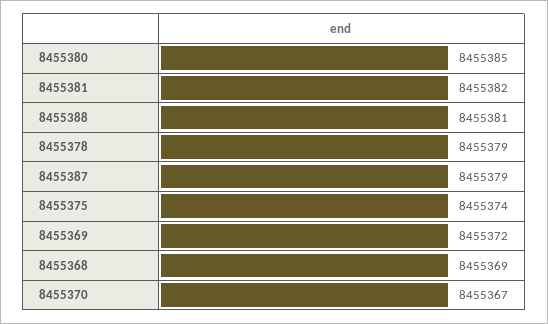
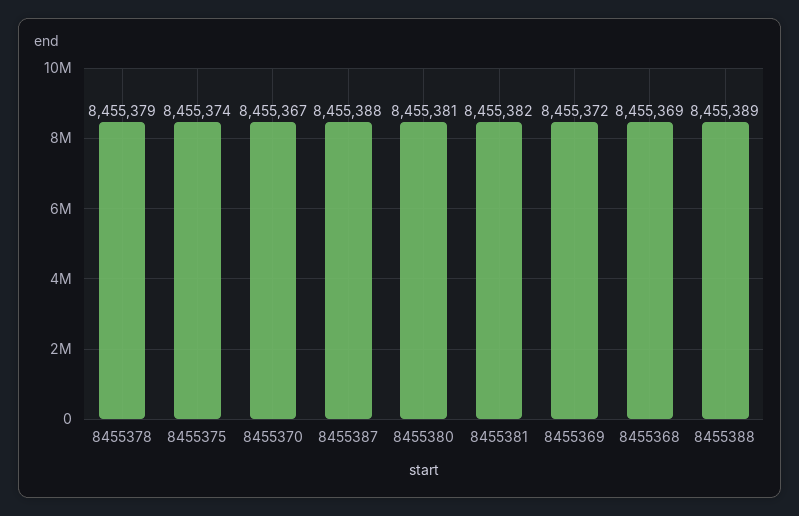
  {
-   "8455380": 8455385,
+   "8455380": 8455381,
    "8455381": 8455382,
-   "8455388": 8455381,
+   "8455388": 8455389,
    "8455378": 8455379,
-   "8455387": 8455379,
+   "8455387": 8455388,
    "8455375": 8455374,
    "8455369": 8455372,
    "8455368": 8455369,
    "8455370": 8455367
  }

